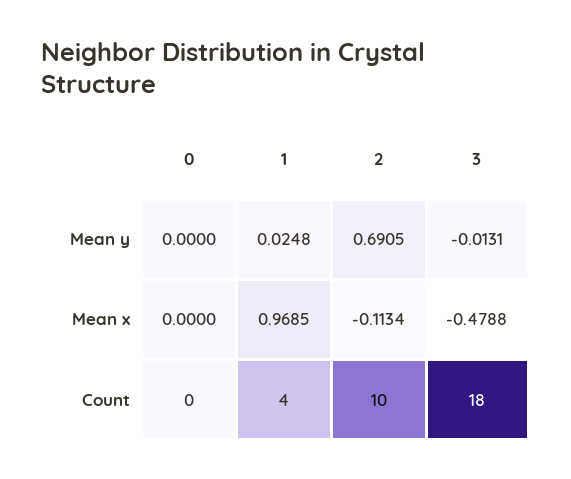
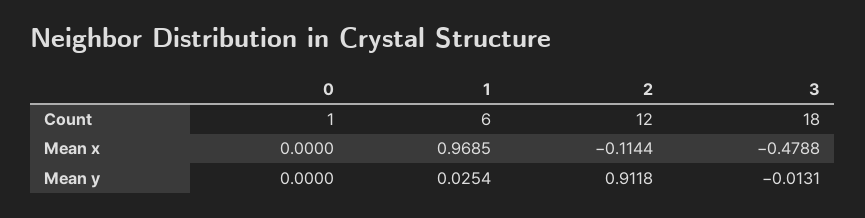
  {
    "0": {
      "Mean y": 0,
      "Mean x": 0,
-     "Count": 0
+     "Count": 1
    },
    "1": {
-     "Mean y": 0.0248,
+     "Mean y": 0.0254,
      "Mean x": 0.9685,
-     "Count": 4
+     "Count": 6
    },
    "2": {
-     "Mean y": 0.6905,
+     "Mean y": 0.9118,
-     "Mean x": -0.1134,
+     "Mean x": -0.1144,
-     "Count": 10
+     "Count": 12
    },
    "3": {
      "Mean y": -0.0131,
      "Mean x": -0.4788,
      "Count": 18
    }
  }

